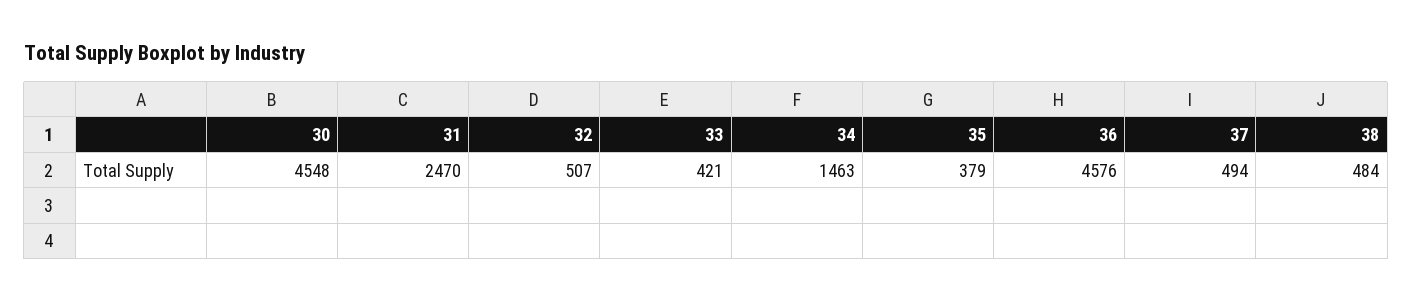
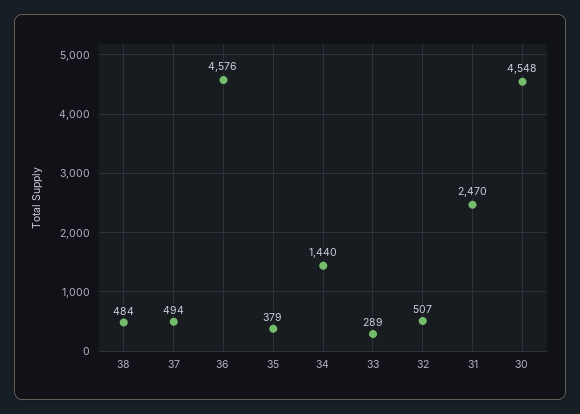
  {
    "30": 4548,
    "31": 2470,
    "32": 507,
-   "33": 421,
+   "33": 289,
-   "34": 1463,
+   "34": 1440,
    "35": 379,
    "36": 4576,
    "37": 494,
    "38": 484
  }

